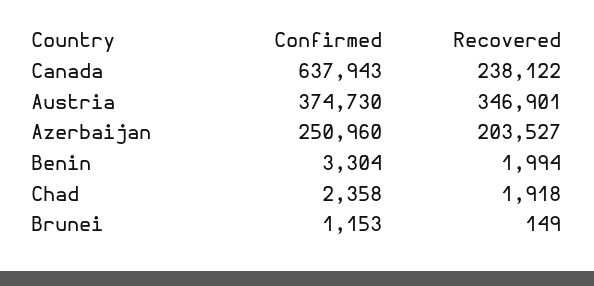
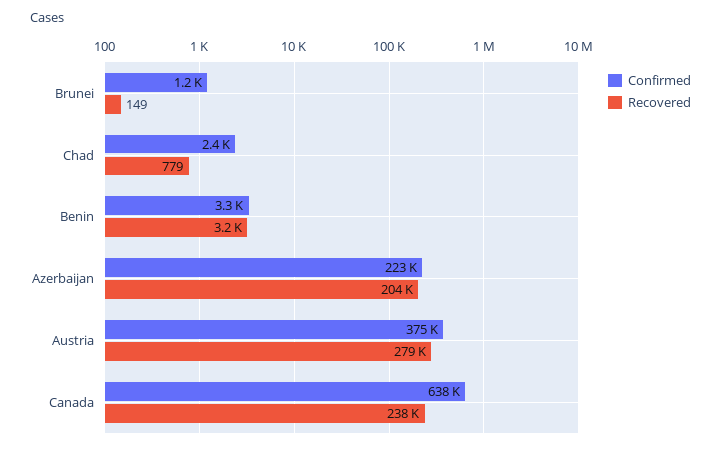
  {
    "Confirmed": {
      "Canada": 637943,
      "Austria": 374730,
-     "Azerbaijan": 250960,
+     "Azerbaijan": 223000,
      "Benin": 3304,
      "Chad": 2358,
      "Brunei": 1153
    },
    "Recovered": {
      "Canada": 238122,
-     "Austria": 346901,
+     "Austria": 279000,
      "Azerbaijan": 203527,
-     "Benin": 1994,
+     "Benin": 3200,
-     "Chad": 1918,
+     "Chad": 779,
      "Brunei": 149
    }
  }

